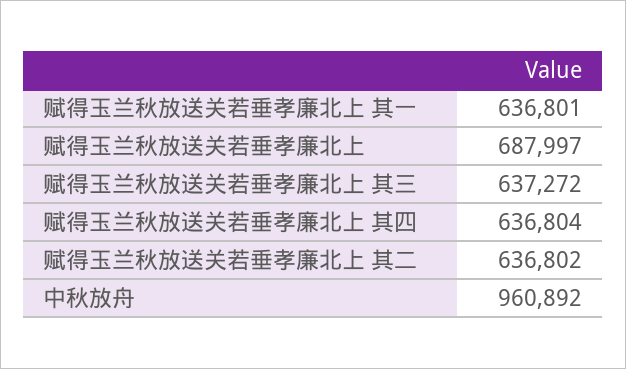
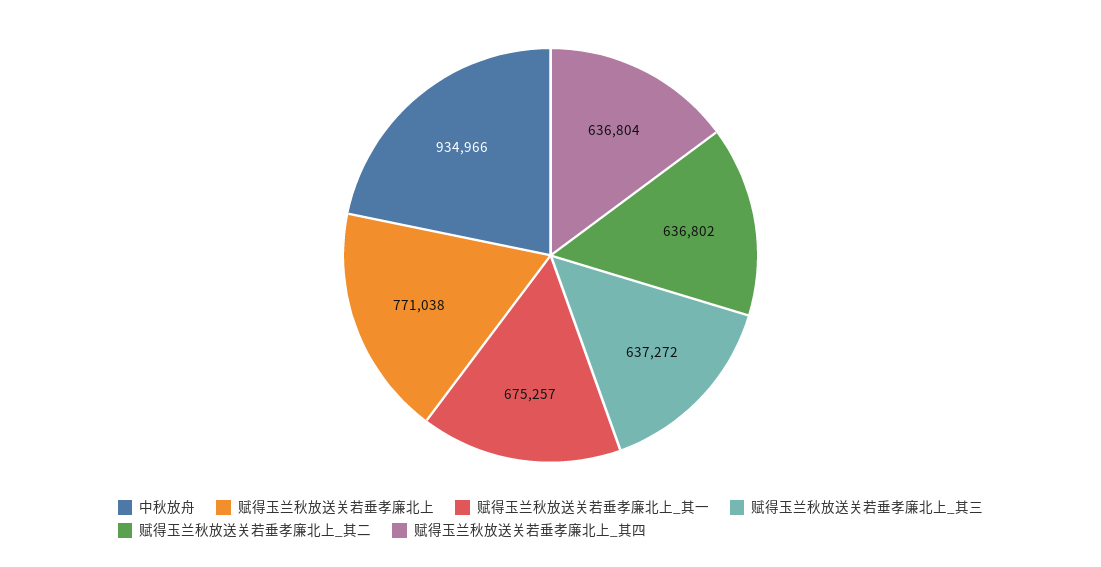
  {
-   "赋得玉兰秋放送关若垂孝廉北上 其一": 636801,
+   "赋得玉兰秋放送关若垂孝廉北上 其一": 675257,
-   "赋得玉兰秋放送关若垂孝廉北上": 687997,
+   "赋得玉兰秋放送关若垂孝廉北上": 771038,
    "赋得玉兰秋放送关若垂孝廉北上 其三": 637272,
    "赋得玉兰秋放送关若垂孝廉北上 其四": 636804,
    "赋得玉兰秋放送关若垂孝廉北上 其二": 636802,
-   "中秋放舟": 960892
+   "中秋放舟": 934966
  }

